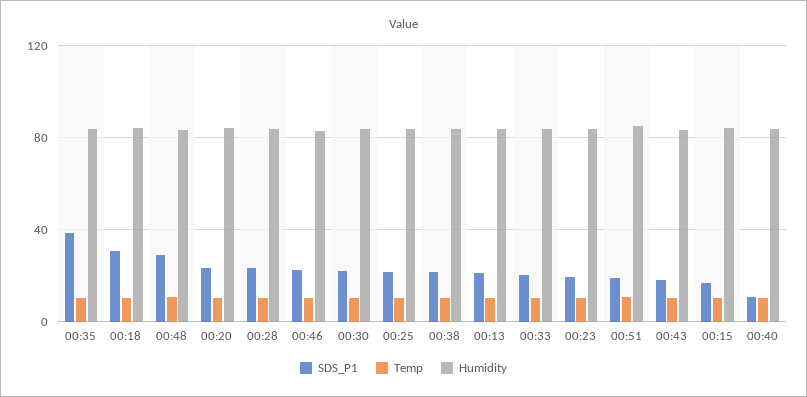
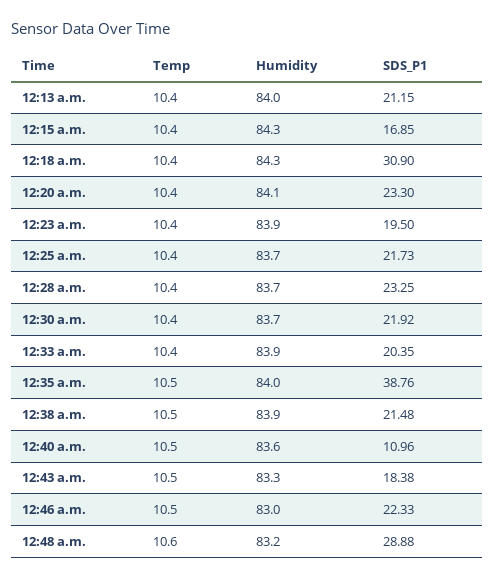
  {
    "SDS_P1": {
      "00:35": 38.76,
      "00:18": 30.9,
      "00:48": 28.88,
      "00:20": 23.3,
      "00:28": 23.25,
      "00:46": 22.33,
      "00:30": 21.92,
      "00:25": 21.73,
      "00:38": 21.48,
      "00:13": 21.15,
      "00:33": 20.35,
      "00:23": 19.5,
-     "00:51": 20,
      "00:43": 18.38,
      "00:15": 16.85,
      "00:40": 10.96
    },
    "Temp": {
      "00:35": 10.5,
      "00:18": 10.4,
      "00:48": 10.6,
      "00:20": 10.4,
      "00:28": 10.4,
      "00:46": 10.5,
      "00:30": 10.4,
      "00:25": 10.4,
      "00:38": 10.5,
      "00:13": 10.4,
      "00:33": 10.4,
      "00:23": 10.4,
-     "00:51": 10,
      "00:43": 10.5,
      "00:15": 10.4,
      "00:40": 10.5
    },
    "Humidity": {
      "00:35": 84,
      "00:18": 84.3,
      "00:48": 83.2,
      "00:20": 84.1,
      "00:28": 83.7,
      "00:46": 83,
      "00:30": 83.7,
      "00:25": 83.7,
      "00:38": 83.9,
      "00:13": 84,
      "00:33": 83.9,
      "00:23": 83.9,
-     "00:51": 85,
      "00:43": 83.3,
      "00:15": 84.3,
      "00:40": 83.6
    }
  }

